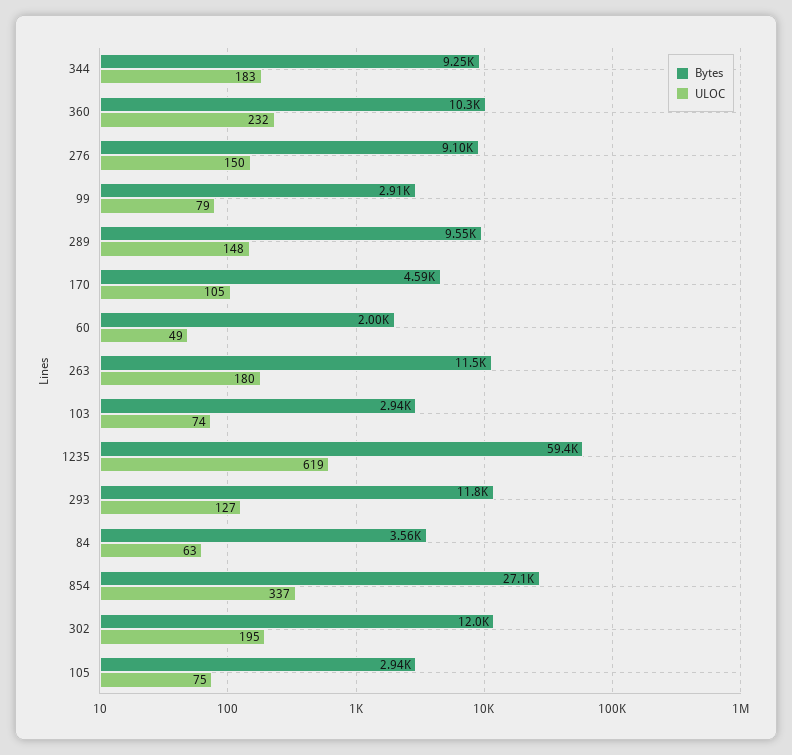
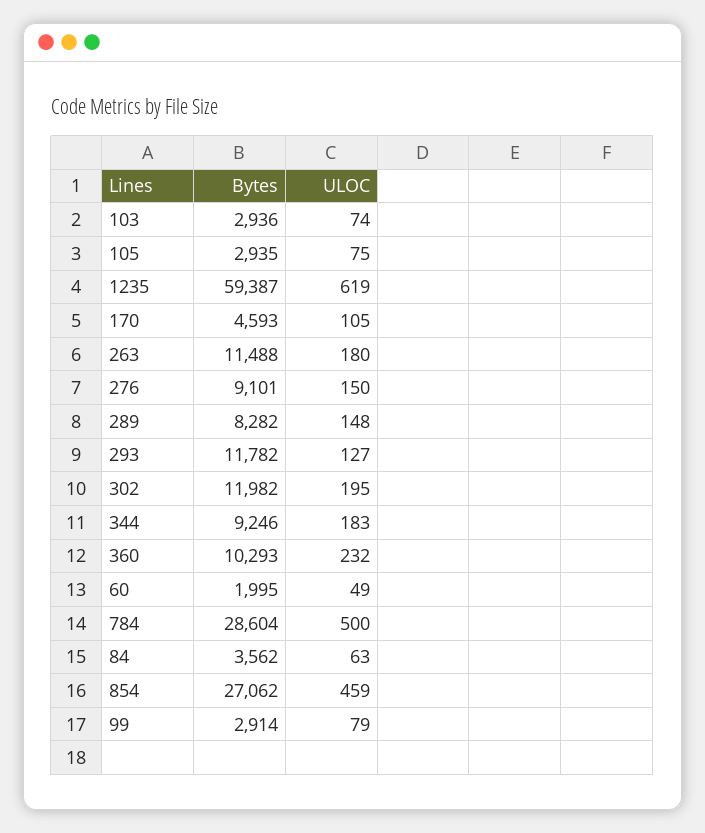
  {
    "Bytes": {
      "344": 9246,
      "360": 10293,
      "276": 9101,
      "99": 2914,
-     "289": 9550,
+     "289": 8282,
      "170": 4593,
      "60": 1995,
      "263": 11488,
      "103": 2936,
      "1235": 59387,
      "293": 11782,
      "84": 3562,
      "854": 27062,
      "302": 11982,
-     "105": 2935
+     "105": 2935,
+     "784": 28604
    },
    "ULOC": {
      "344": 183,
      "360": 232,
      "276": 150,
      "99": 79,
      "289": 148,
      "170": 105,
      "60": 49,
      "263": 180,
      "103": 74,
      "1235": 619,
      "293": 127,
      "84": 63,
-     "854": 337,
+     "854": 459,
      "302": 195,
-     "105": 75
+     "105": 75,
+     "784": 500
    }
  }

